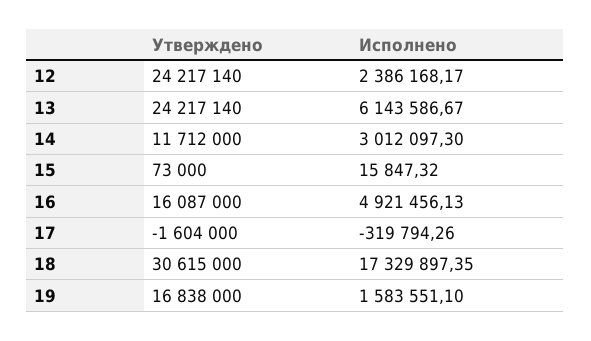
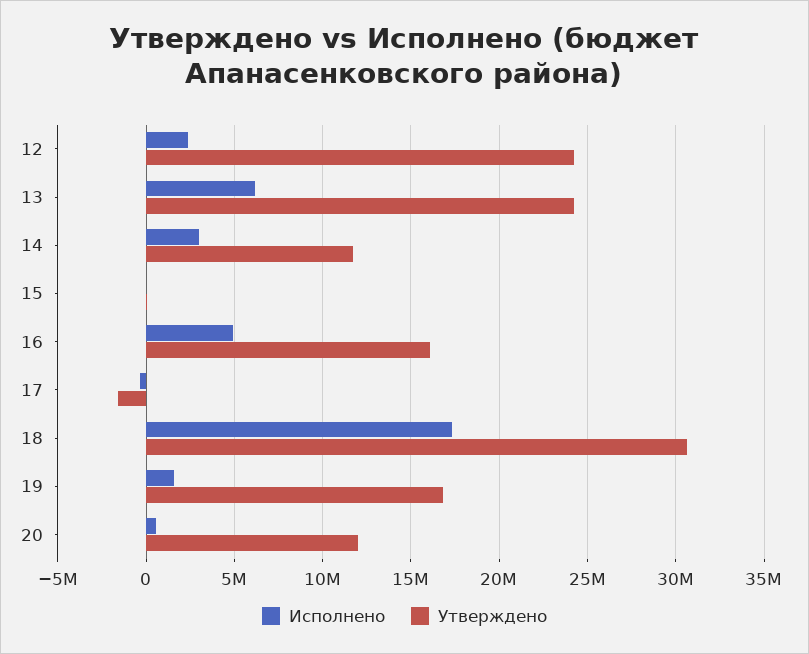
  {
    "Утверждено": {
      "12": 24217140,
      "13": 24217140,
      "14": 11712000,
      "15": 73000,
      "16": 16087000,
      "17": -1604000,
      "18": 30615000,
-     "19": 16838000
+     "19": 16838000,
+     "20": 12000000
    },
    "Исполнено": {
      "12": 2386168.17,
      "13": 6143586.67,
      "14": 3012097.3,
      "15": 15847.32,
      "16": 4921456.13,
      "17": -319794.26,
      "18": 17329897.35,
-     "19": 1583551.1
+     "19": 1583551.1,
+     "20": 500000
    }
  }

